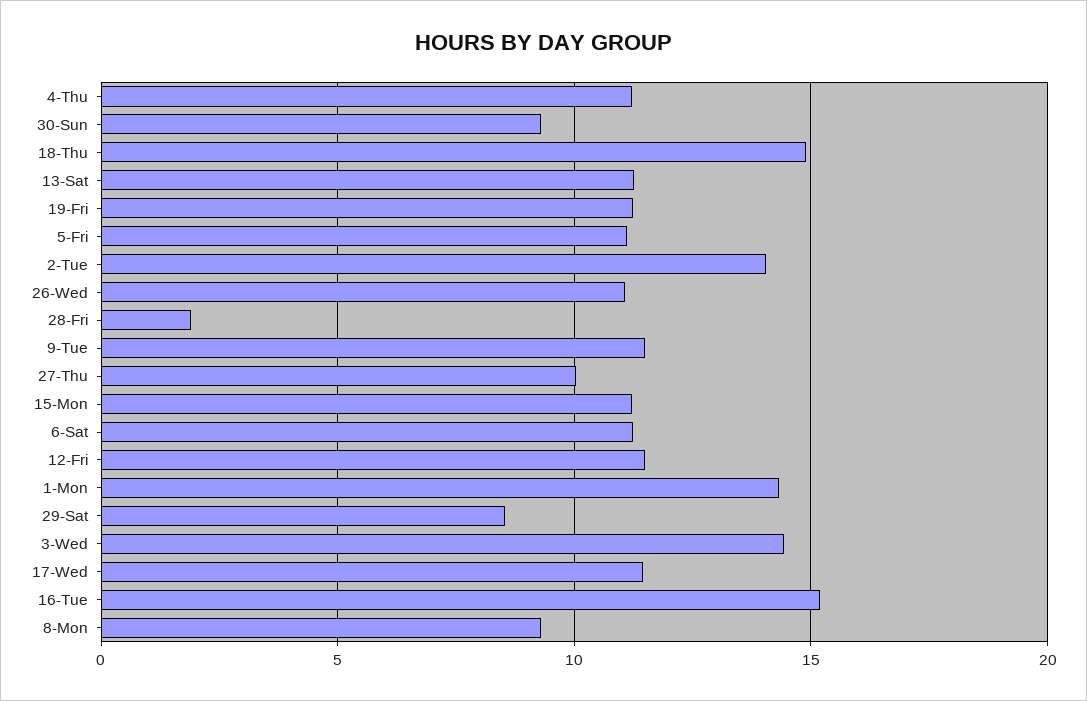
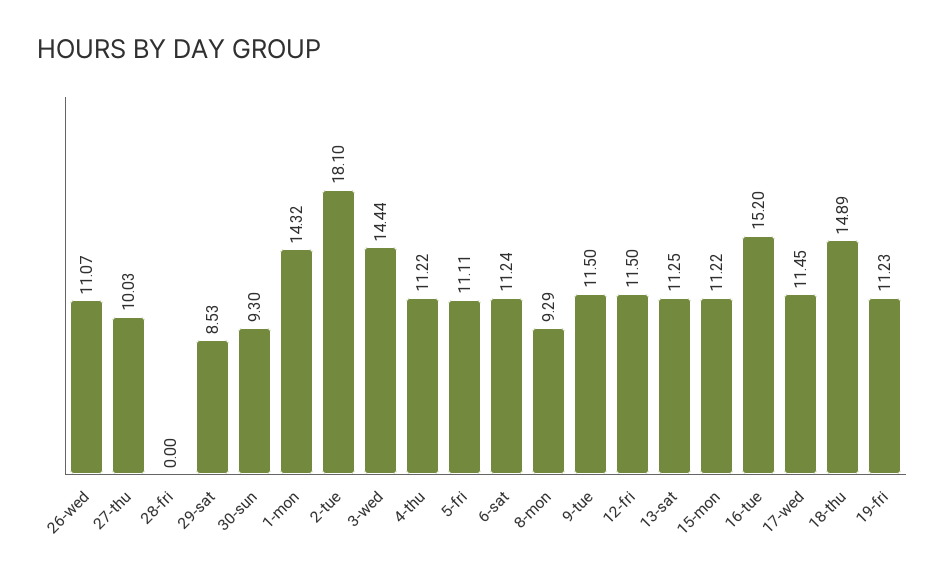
  {
    "4-Thu": 11.22,
    "30-Sun": 9.3,
    "18-Thu": 14.89,
    "13-Sat": 11.25,
    "19-Fri": 11.23,
    "5-Fri": 11.11,
-   "2-Tue": 14,
+   "2-Tue": 18.1,
    "26-Wed": 11.07,
-   "28-Fri": 2,
+   "28-Fri": 0,
    "9-Tue": 11.5,
    "27-Thu": 10.03,
    "15-Mon": 11.22,
    "6-Sat": 11.24,
    "12-Fri": 11.5,
    "1-Mon": 14.32,
    "29-Sat": 8.53,
    "3-Wed": 14.44,
    "17-Wed": 11.45,
    "16-Tue": 15.2,
    "8-Mon": 9.29
  }

